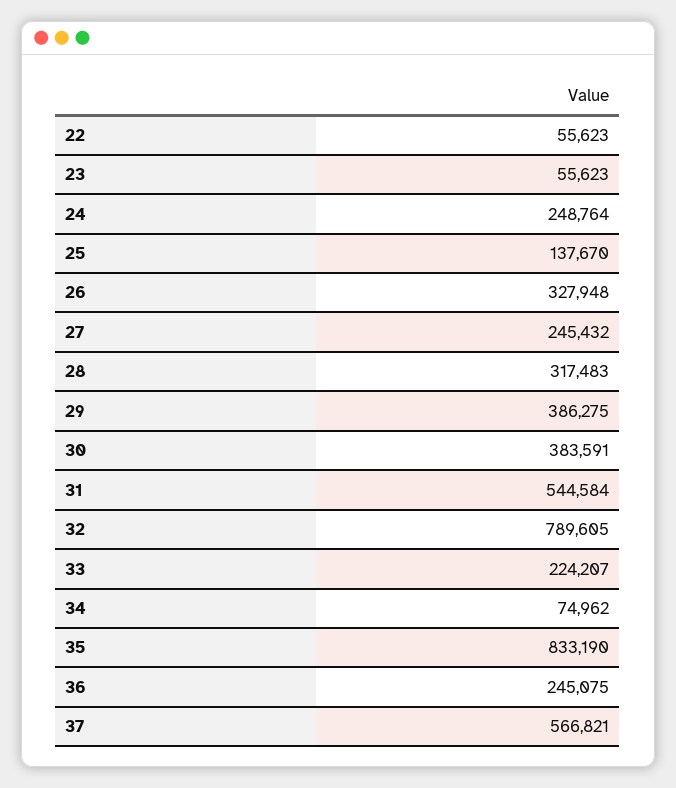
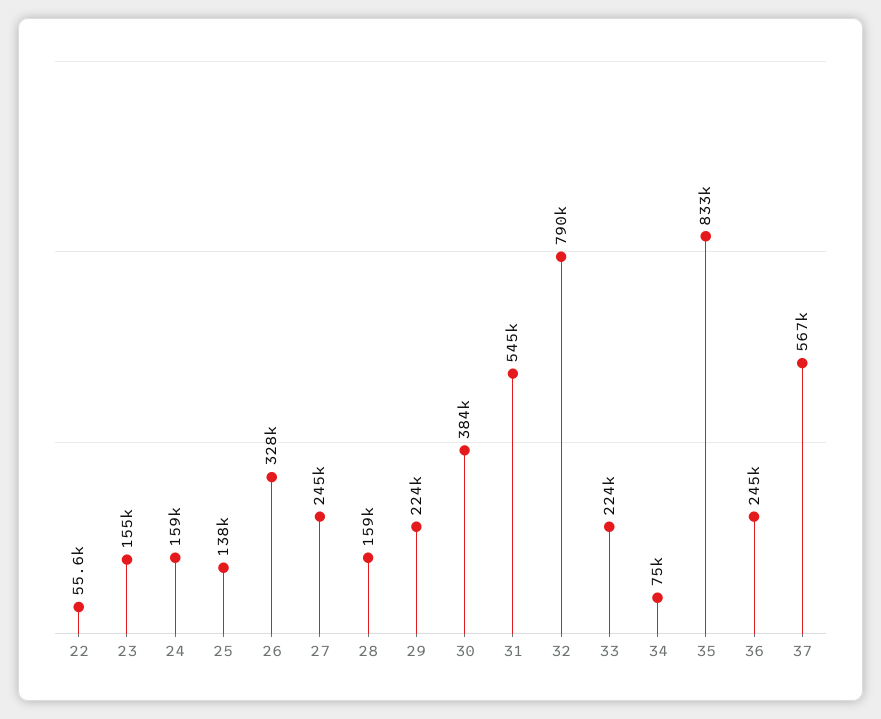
  {
    "22": 55623,
-   "23": 55623,
+   "23": 155000,
-   "24": 248764,
+   "24": 159000,
    "25": 137670,
    "26": 327948,
    "27": 245432,
-   "28": 317483,
+   "28": 159000,
-   "29": 386275,
+   "29": 224000,
    "30": 383591,
    "31": 544584,
    "32": 789605,
    "33": 224207,
    "34": 74962,
    "35": 833190,
    "36": 245075,
    "37": 566821
  }

